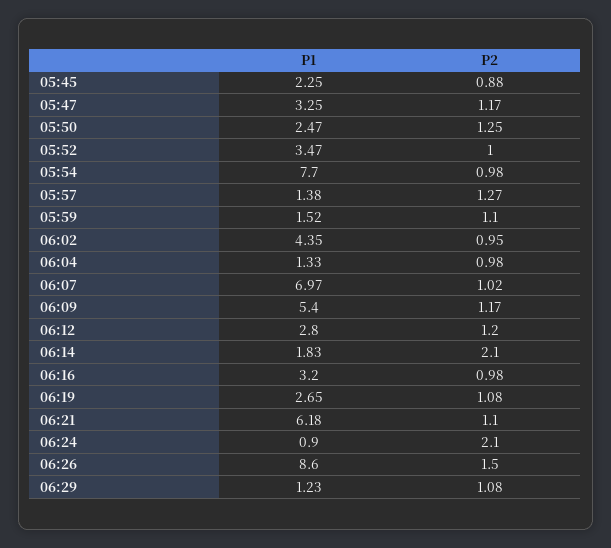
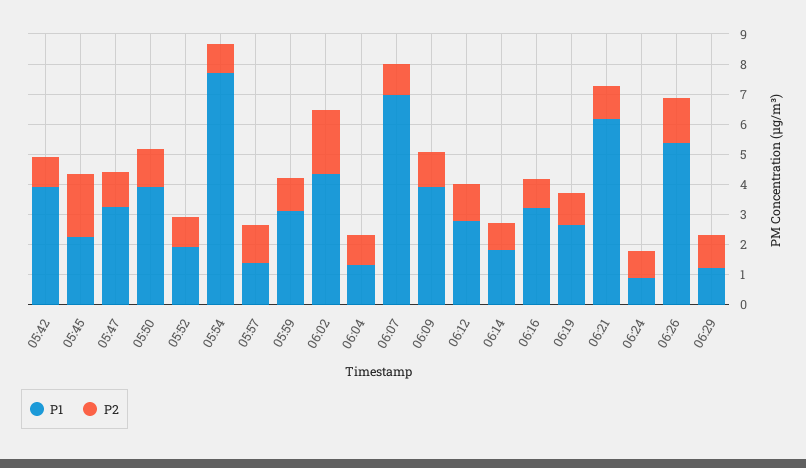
  {
    "P1": {
      "05:45": 2.25,
      "05:47": 3.25,
-     "05:50": 2.47,
+     "05:50": 4,
-     "05:52": 3.47,
+     "05:52": 2,
      "05:54": 7.7,
      "05:57": 1.38,
-     "05:59": 1.52,
+     "05:59": 3,
      "06:02": 4.35,
      "06:04": 1.33,
      "06:07": 6.97,
-     "06:09": 5.4,
+     "06:09": 4,
      "06:12": 2.8,
      "06:14": 1.83,
      "06:16": 3.2,
      "06:19": 2.65,
      "06:21": 6.18,
      "06:24": 0.9,
-     "06:26": 8.6,
+     "06:26": 5.5,
-     "06:29": 1.23
+     "06:29": 1.23,
+     "05:42": 4
    },
    "P2": {
-     "05:45": 0.88,
+     "05:45": 2,
      "05:47": 1.17,
      "05:50": 1.25,
      "05:52": 1,
      "05:54": 0.98,
      "05:57": 1.27,
      "05:59": 1.1,
-     "06:02": 0.95,
+     "06:02": 2,
      "06:04": 0.98,
      "06:07": 1.02,
      "06:09": 1.17,
      "06:12": 1.2,
-     "06:14": 2.1,
+     "06:14": 1,
      "06:16": 0.98,
      "06:19": 1.08,
      "06:21": 1.1,
-     "06:24": 2.1,
+     "06:24": 1,
      "06:26": 1.5,
-     "06:29": 1.08
+     "06:29": 1.08,
+     "05:42": 1
    }
  }

